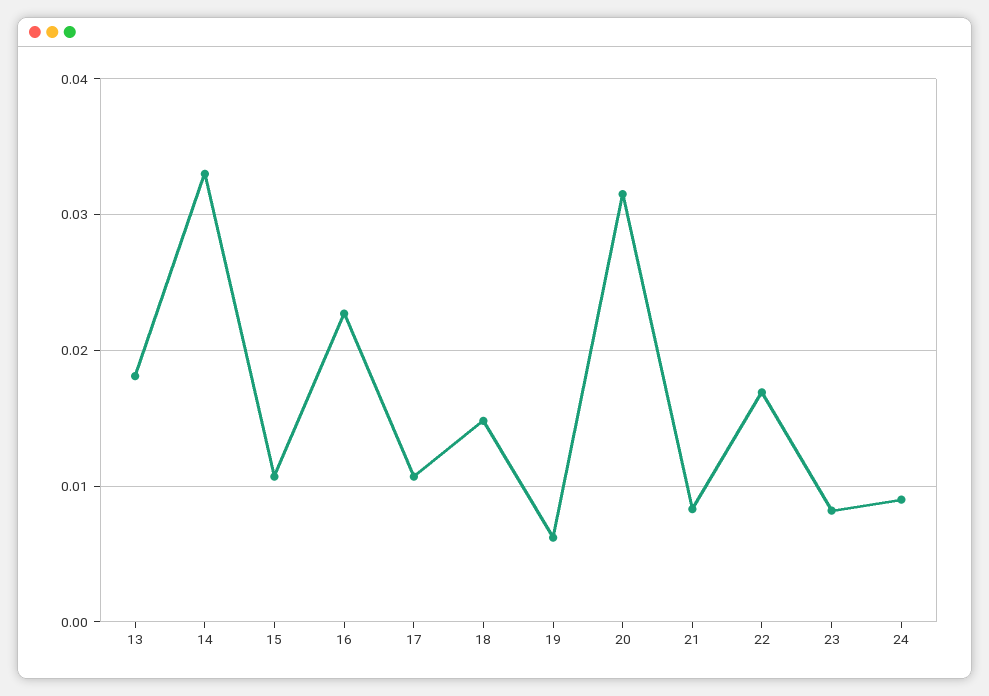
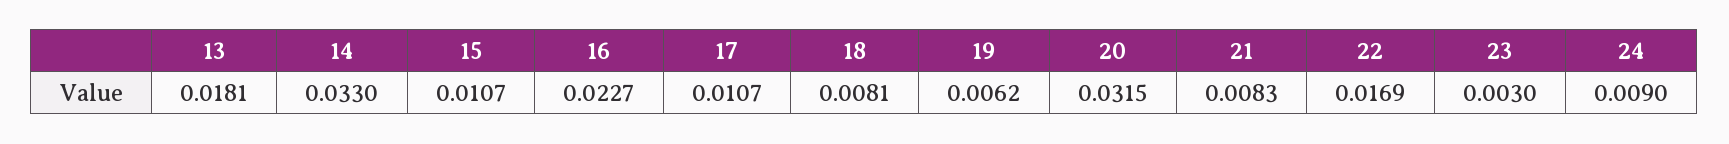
  {
    "13": 0.0181,
    "14": 0.033,
    "15": 0.0107,
    "16": 0.0227,
    "17": 0.0107,
-   "18": 0.015,
+   "18": 0.0081,
    "19": 0.0062,
    "20": 0.0315,
    "21": 0.0083,
    "22": 0.0169,
-   "23": 0.008,
+   "23": 0.003,
    "24": 0.009
  }

